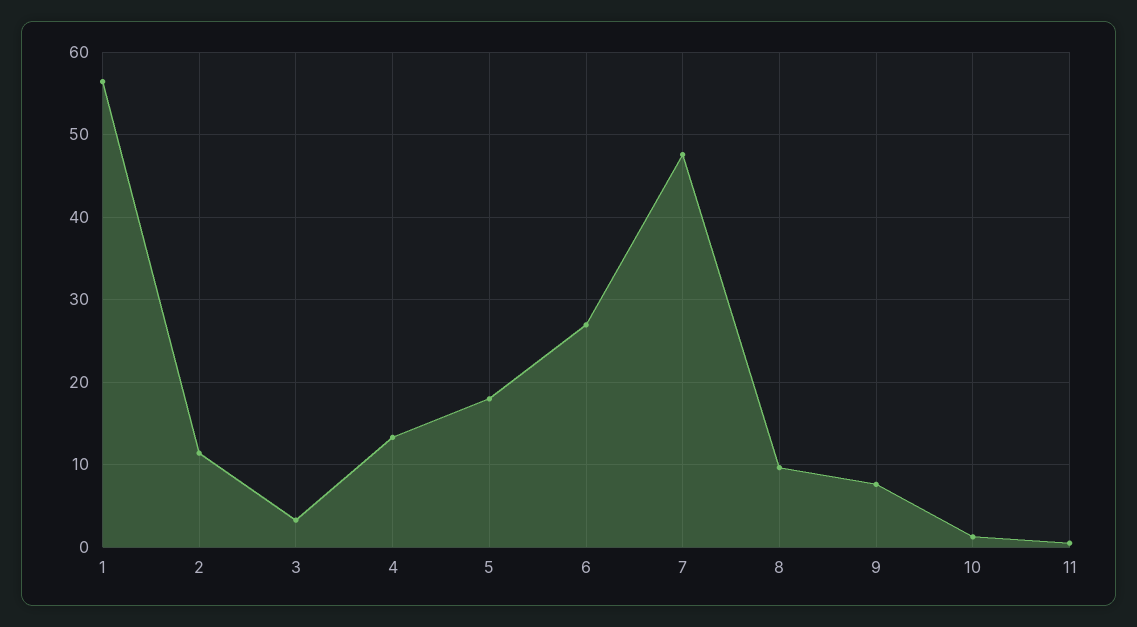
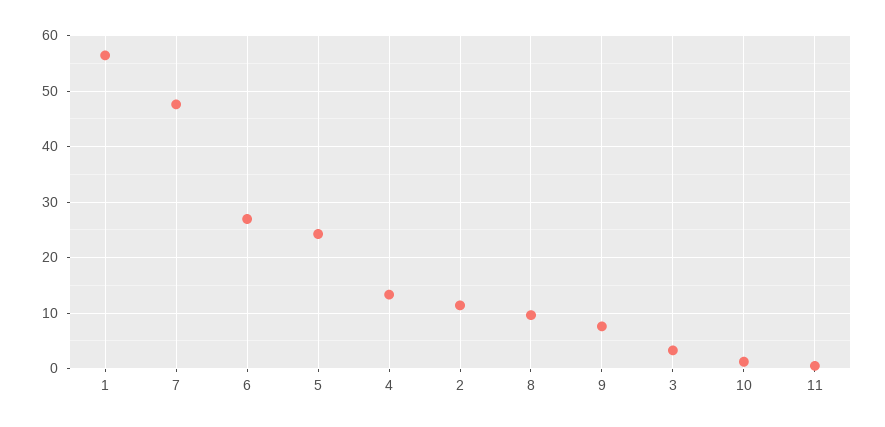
  {
    "1": 56,
    "2": 11,
    "3": 3,
    "4": 13,
-   "5": 18,
+   "5": 24,
    "6": 27,
    "7": 48,
    "8": 10,
    "9": 8,
    "10": 1,
    "11": 0
  }

